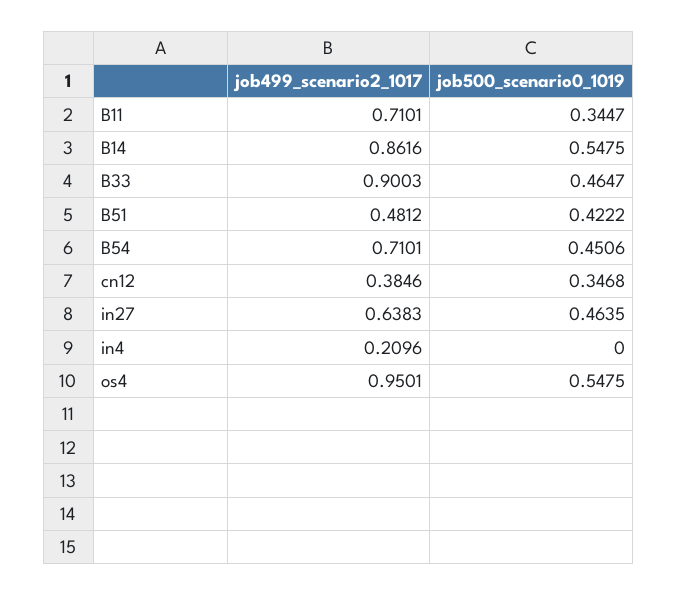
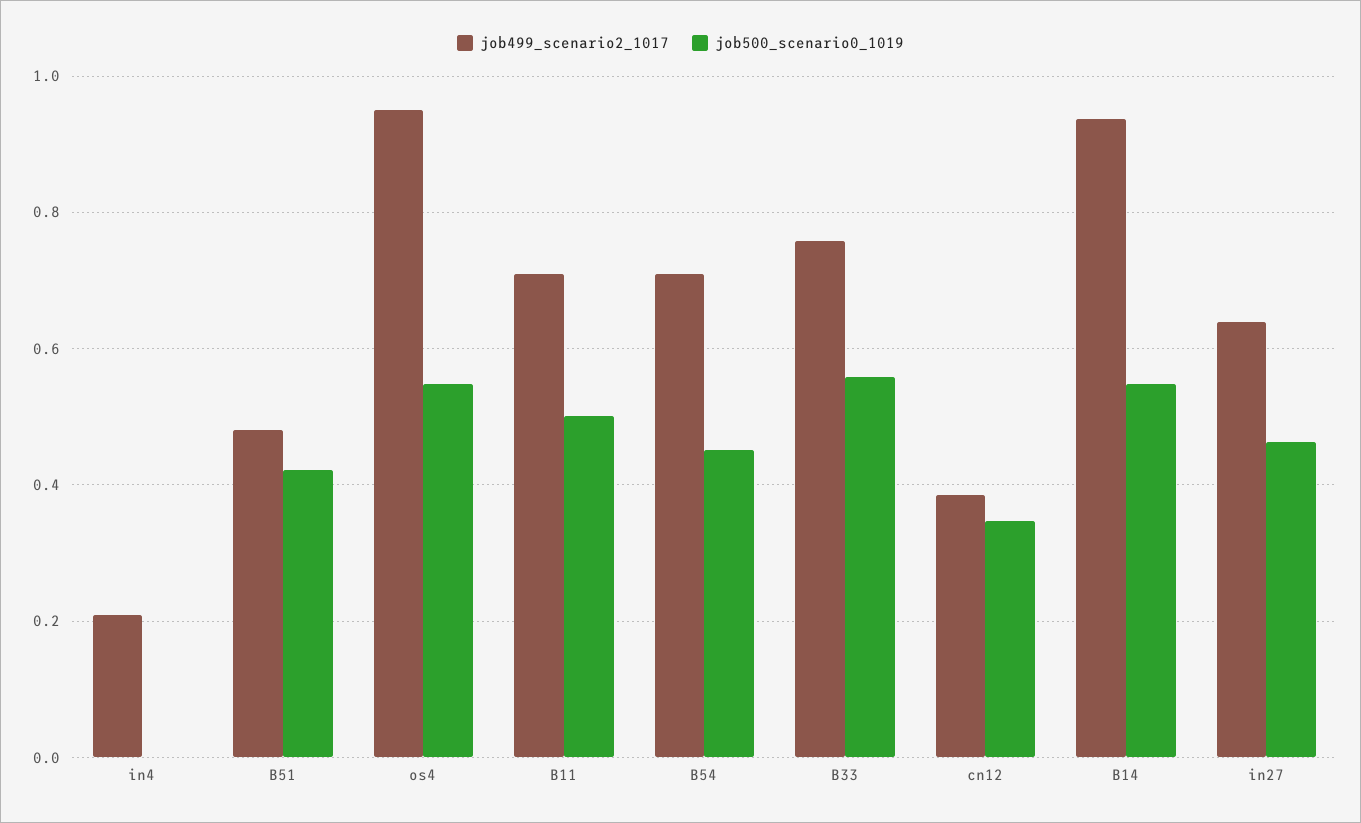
  {
    "job499_scenario2_1017": {
      "B11": 0.7101,
-     "B14": 0.8616,
+     "B14": 0.94,
-     "B33": 0.9003,
+     "B33": 0.76,
      "B51": 0.4812,
      "B54": 0.7101,
      "cn12": 0.3846,
      "in27": 0.6383,
      "in4": 0.2096,
      "os4": 0.9501
    },
    "job500_scenario0_1019": {
-     "B11": 0.3447,
+     "B11": 0.5,
      "B14": 0.5475,
-     "B33": 0.4647,
+     "B33": 0.56,
      "B51": 0.4222,
      "B54": 0.4506,
      "cn12": 0.3468,
      "in27": 0.4635,
      "in4": 0,
      "os4": 0.5475
    }
  }

